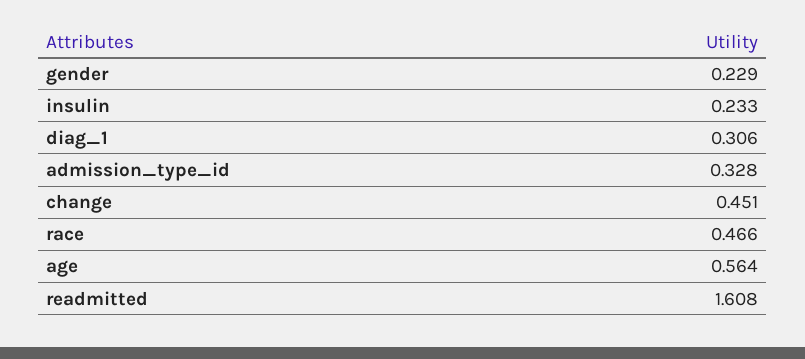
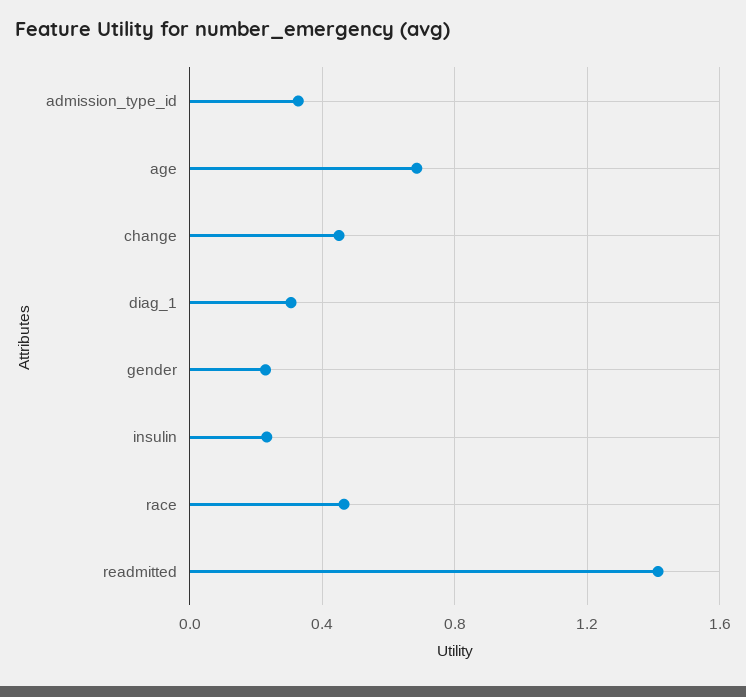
  {
    "gender": 0.229,
    "insulin": 0.233,
    "diag_1": 0.306,
    "admission_type_id": 0.328,
    "change": 0.451,
    "race": 0.466,
-   "age": 0.564,
+   "age": 0.7,
-   "readmitted": 1.608
+   "readmitted": 1.4
  }

